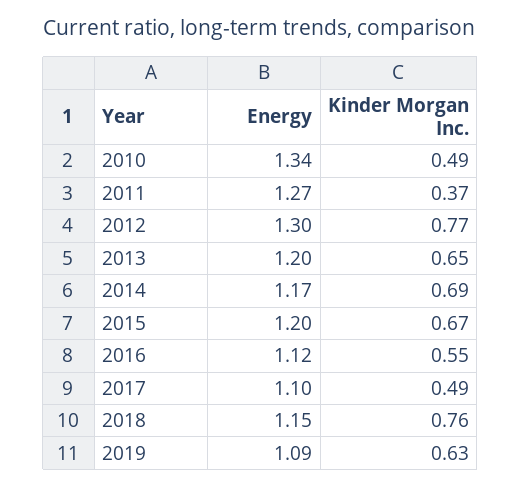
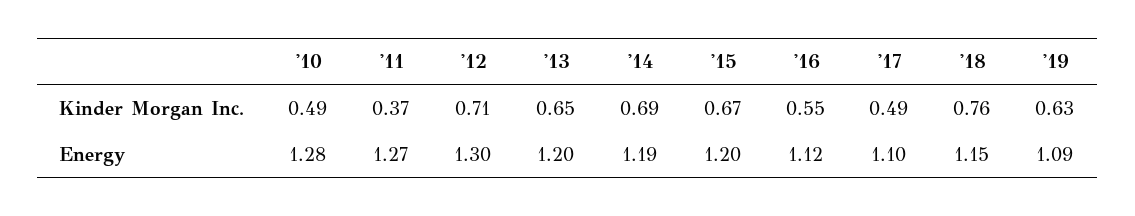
  {
    "Energy": {
-     "2010": 1.34,
+     "2010": 1.28,
      "2011": 1.27,
      "2012": 1.3,
      "2013": 1.2,
-     "2014": 1.17,
+     "2014": 1.19,
      "2015": 1.2,
      "2016": 1.12,
      "2017": 1.1,
      "2018": 1.15,
      "2019": 1.09
    },
    "Kinder Morgan Inc.": {
      "2010": 0.49,
      "2011": 0.37,
-     "2012": 0.77,
+     "2012": 0.71,
      "2013": 0.65,
      "2014": 0.69,
      "2015": 0.67,
      "2016": 0.55,
      "2017": 0.49,
      "2018": 0.76,
      "2019": 0.63
    }
  }

